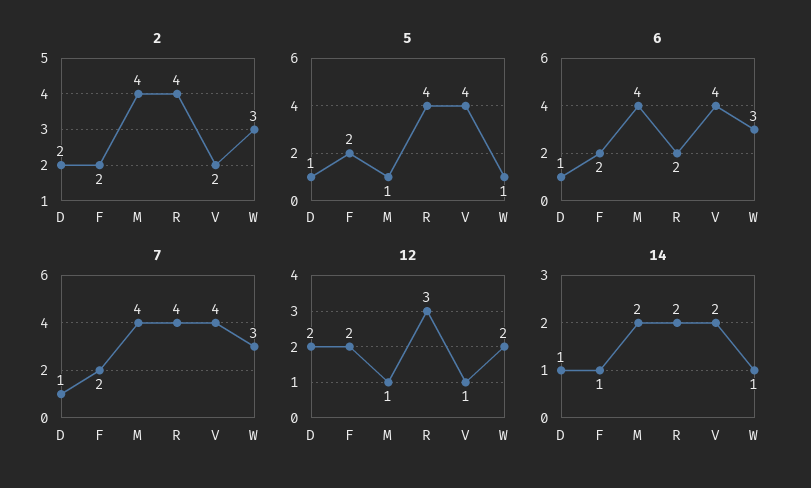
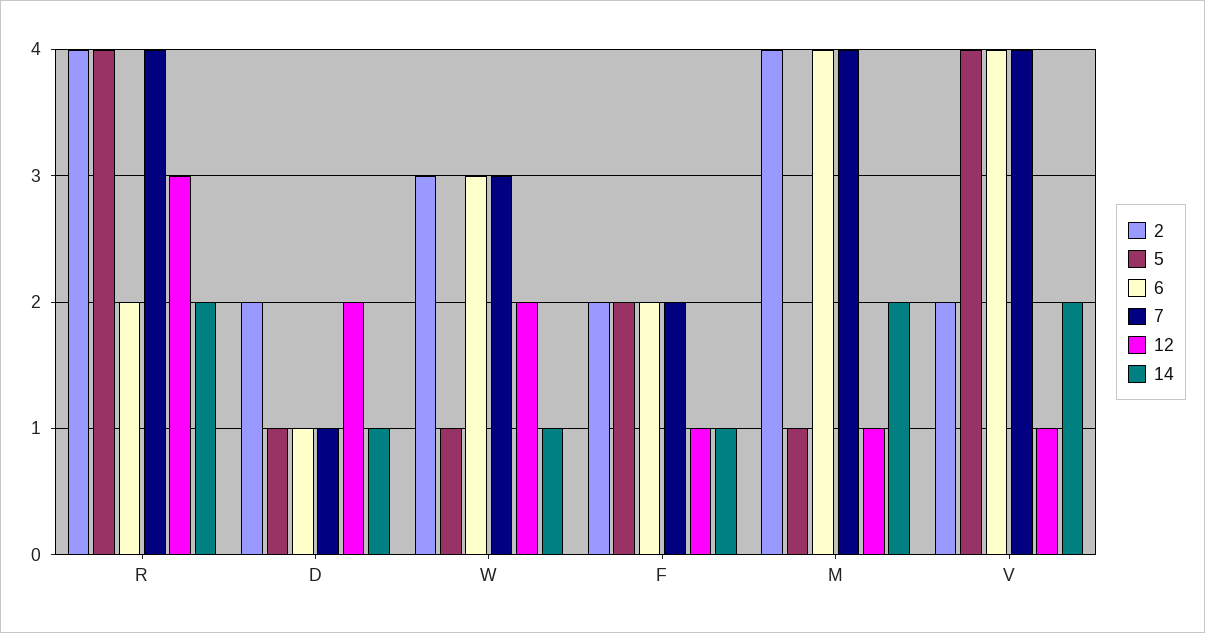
  {
    "2": {
      "D": 2,
      "F": 2,
      "M": 4,
      "R": 4,
      "V": 2,
      "W": 3
    },
    "5": {
      "D": 1,
      "F": 2,
      "M": 1,
      "R": 4,
      "V": 4,
      "W": 1
    },
    "6": {
      "D": 1,
      "F": 2,
      "M": 4,
      "R": 2,
      "V": 4,
      "W": 3
    },
    "7": {
      "D": 1,
      "F": 2,
      "M": 4,
      "R": 4,
      "V": 4,
      "W": 3
    },
    "12": {
      "D": 2,
-     "F": 2,
+     "F": 1,
      "M": 1,
      "R": 3,
      "V": 1,
      "W": 2
    },
    "14": {
      "D": 1,
      "F": 1,
      "M": 2,
      "R": 2,
      "V": 2,
      "W": 1
    }
  }

